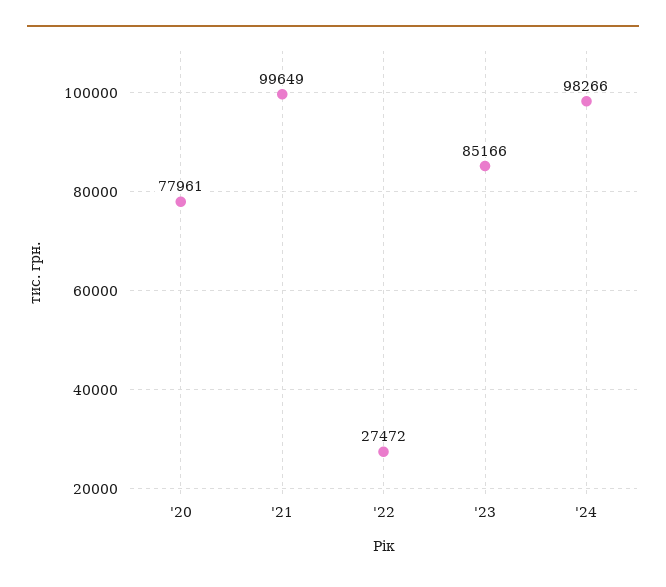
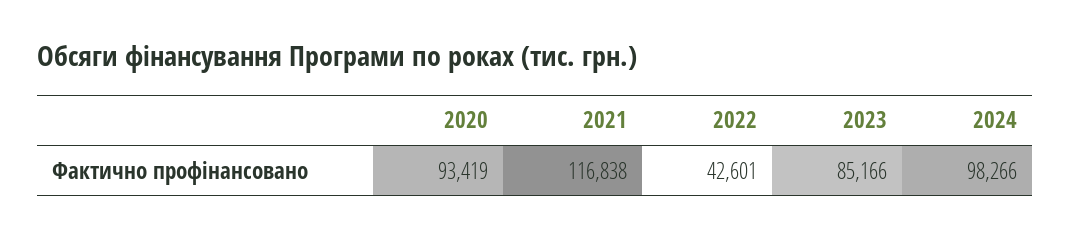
  {
-   "'20": 77961,
+   "'20": 93419,
-   "'21": 99649,
+   "'21": 116838,
-   "'22": 27472,
+   "'22": 42601,
    "'23": 85166,
    "'24": 98266
  }

